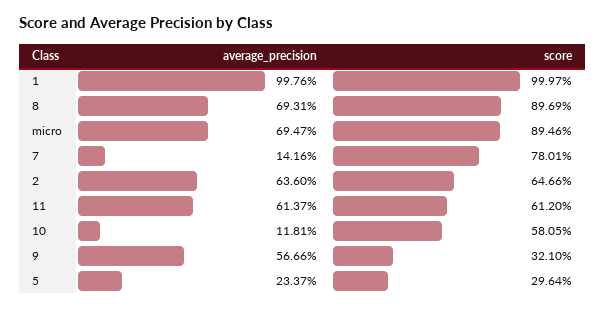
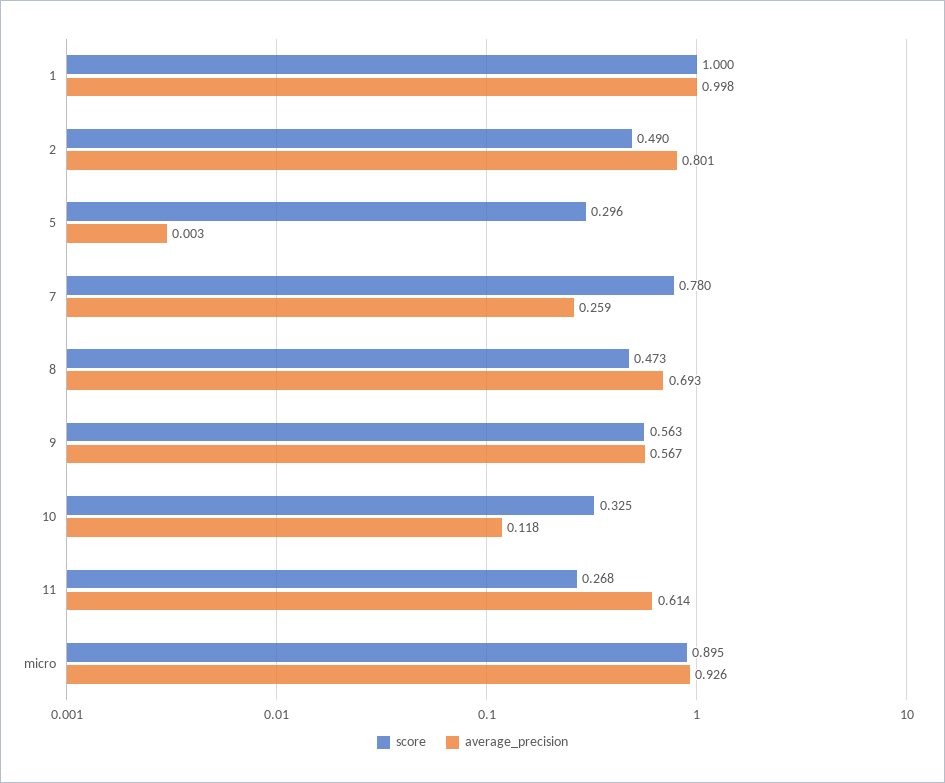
  {
    "average_precision": {
      "1": 0.9976,
      "8": 0.6931,
-     "micro": 0.6947,
+     "micro": 0.926,
-     "7": 0.1416,
+     "7": 0.259,
-     "2": 0.636,
+     "2": 0.801,
      "11": 0.6137,
      "10": 0.1181,
      "9": 0.5666,
-     "5": 0.2337
+     "5": 0.003
    },
    "score": {
      "1": 0.9997,
-     "8": 0.8969,
+     "8": 0.473,
      "micro": 0.8946,
      "7": 0.7801,
-     "2": 0.6466,
+     "2": 0.49,
-     "11": 0.612,
+     "11": 0.268,
-     "10": 0.5805,
+     "10": 0.325,
-     "9": 0.321,
+     "9": 0.563,
      "5": 0.2964
    }
  }

